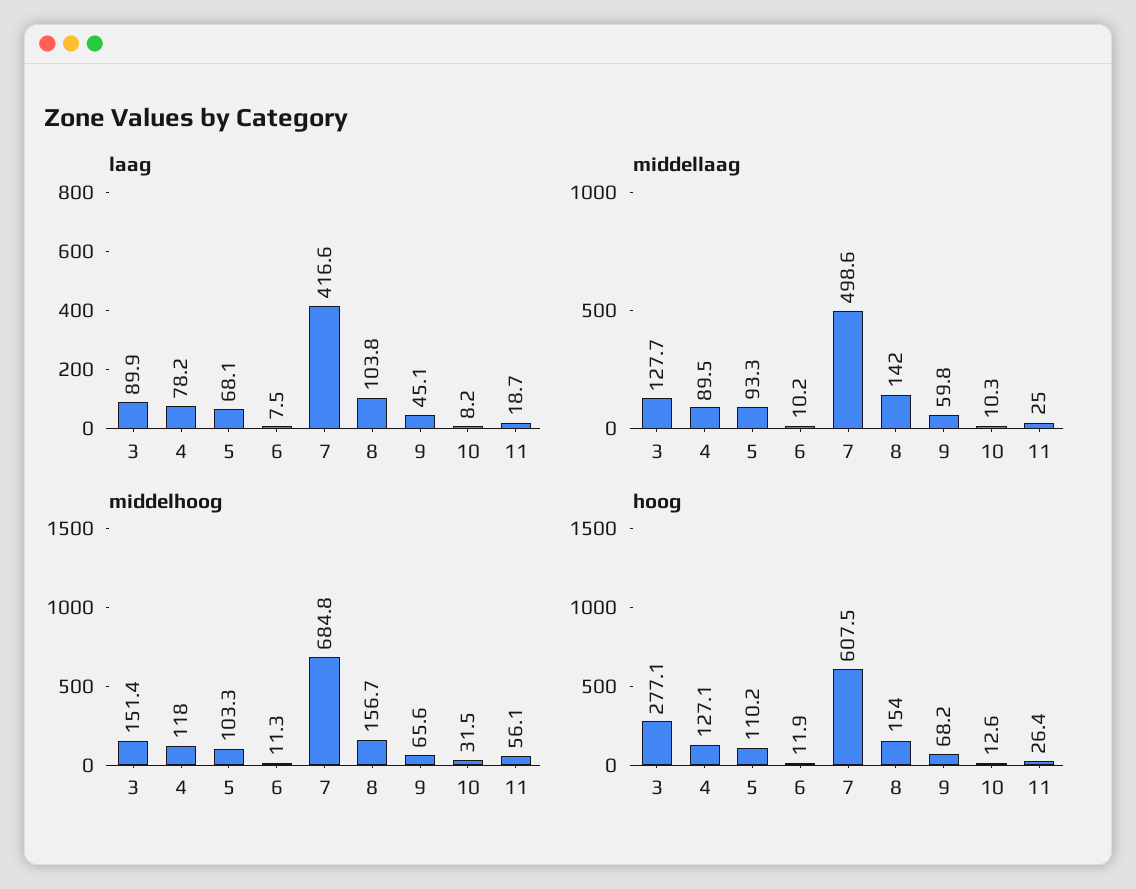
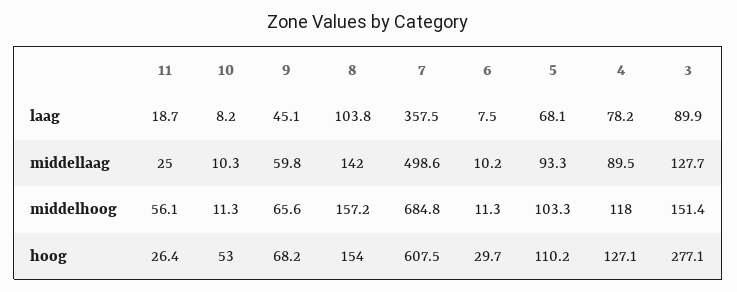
  {
    "laag": {
      "3": 89.9,
      "4": 78.2,
      "5": 68.1,
      "6": 7.5,
-     "7": 416.6,
+     "7": 357.5,
      "8": 103.8,
      "9": 45.1,
      "10": 8.2,
      "11": 18.7
    },
    "middellaag": {
      "3": 127.7,
      "4": 89.5,
      "5": 93.3,
      "6": 10.2,
      "7": 498.6,
      "8": 142,
      "9": 59.8,
      "10": 10.3,
      "11": 25
    },
    "middelhoog": {
      "3": 151.4,
      "4": 118,
      "5": 103.3,
      "6": 11.3,
      "7": 684.8,
-     "8": 156.7,
+     "8": 157.2,
      "9": 65.6,
-     "10": 31.5,
+     "10": 11.3,
      "11": 56.1
    },
    "hoog": {
      "3": 277.1,
      "4": 127.1,
      "5": 110.2,
-     "6": 11.9,
+     "6": 29.7,
      "7": 607.5,
      "8": 154,
      "9": 68.2,
-     "10": 12.6,
+     "10": 53,
      "11": 26.4
    }
  }

